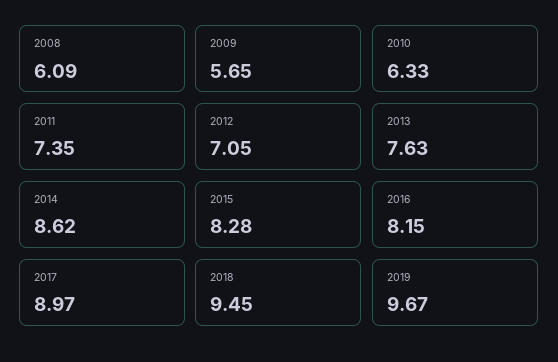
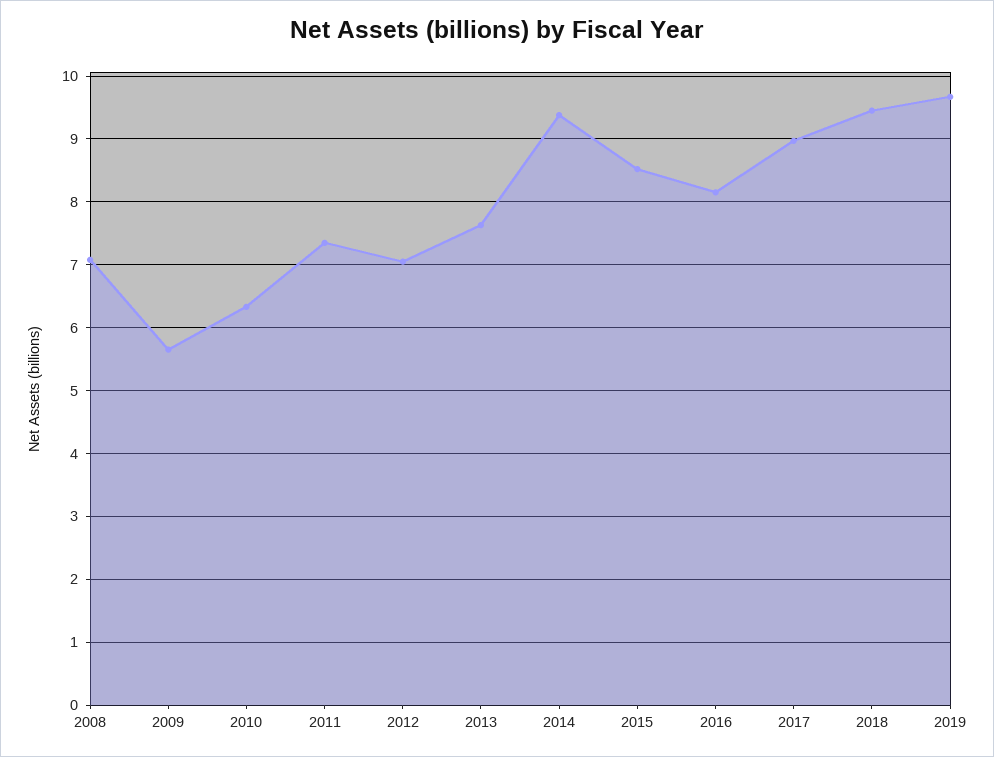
  {
-   "2008": 6.09,
+   "2008": 7.1,
    "2009": 5.65,
    "2010": 6.33,
    "2011": 7.35,
    "2012": 7.05,
    "2013": 7.63,
-   "2014": 8.62,
+   "2014": 9.4,
-   "2015": 8.28,
+   "2015": 8.5,
    "2016": 8.15,
    "2017": 8.97,
    "2018": 9.45,
    "2019": 9.67
  }

